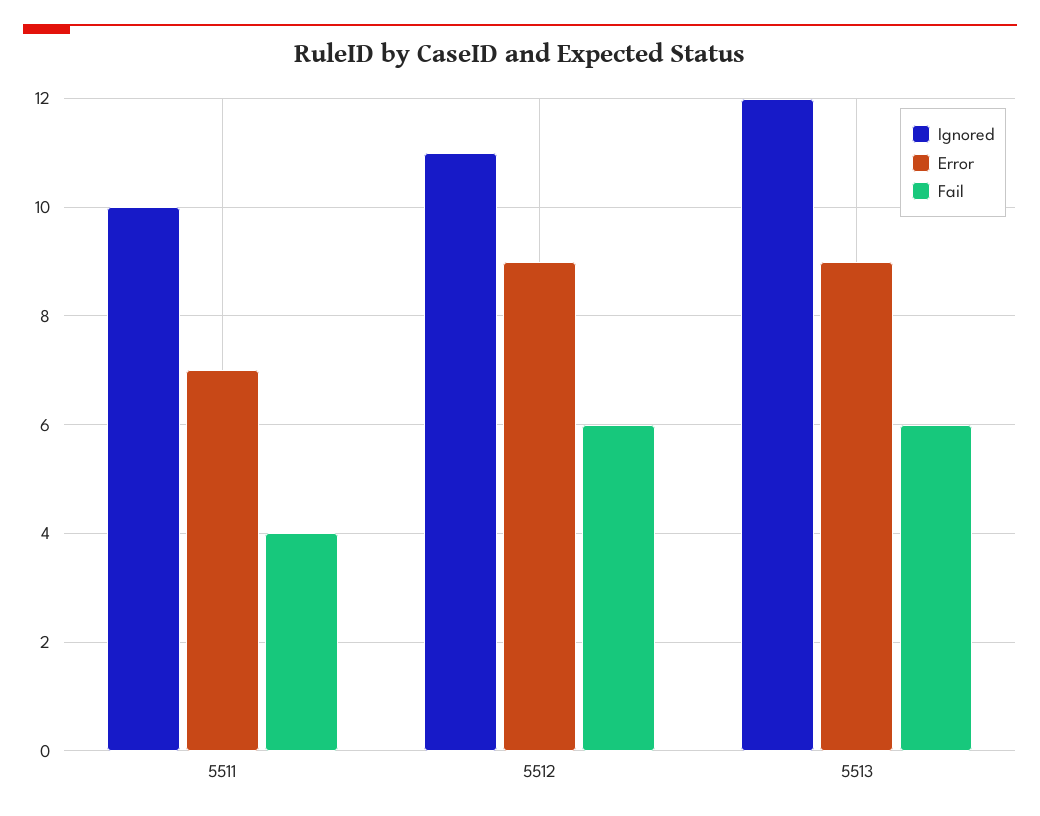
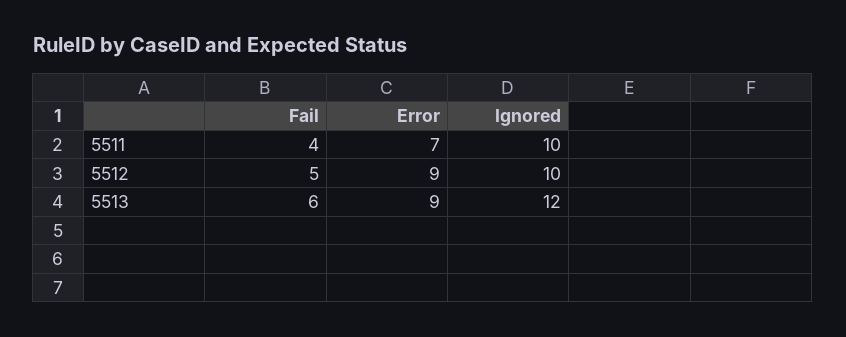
  {
    "Ignored": {
      "5511": 10,
-     "5512": 11,
+     "5512": 10,
      "5513": 12
    },
    "Error": {
      "5511": 7,
      "5512": 9,
      "5513": 9
    },
    "Fail": {
      "5511": 4,
-     "5512": 6,
+     "5512": 5,
      "5513": 6
    }
  }

